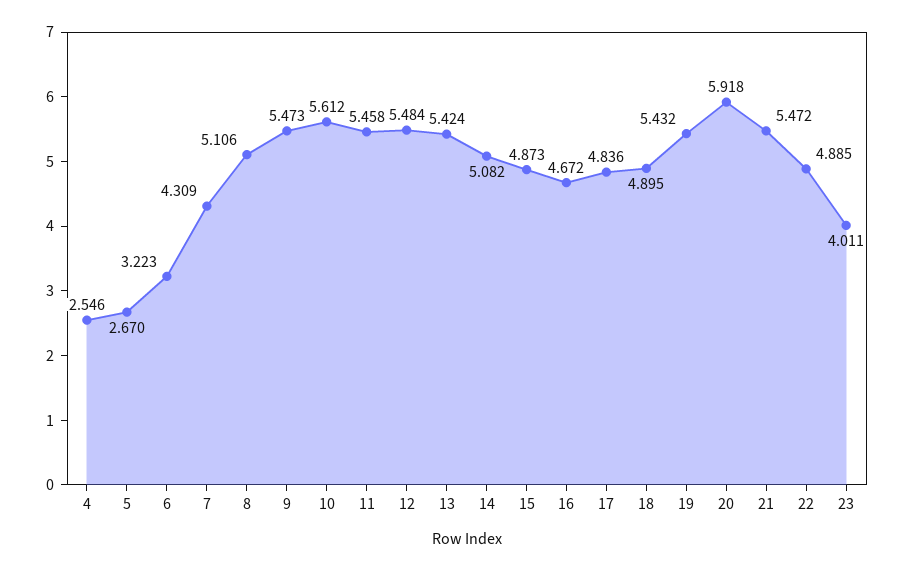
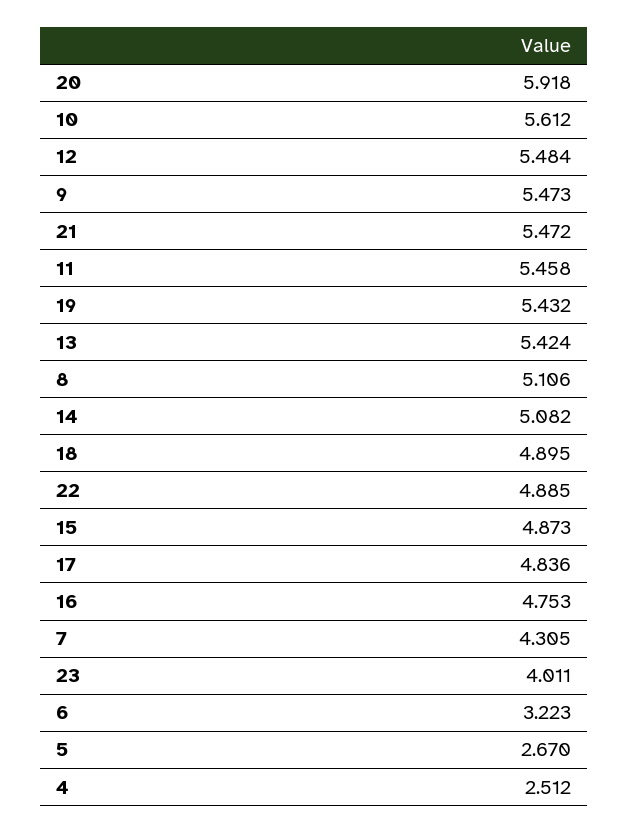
  {
-   "4": 2.546,
+   "4": 2.512,
    "5": 2.67,
    "6": 3.223,
-   "7": 4.309,
+   "7": 4.305,
    "8": 5.106,
    "9": 5.473,
    "10": 5.612,
    "11": 5.458,
    "12": 5.484,
    "13": 5.424,
    "14": 5.082,
    "15": 4.873,
-   "16": 4.672,
+   "16": 4.753,
    "17": 4.836,
    "18": 4.895,
    "19": 5.432,
    "20": 5.918,
    "21": 5.472,
    "22": 4.885,
    "23": 4.011
  }

